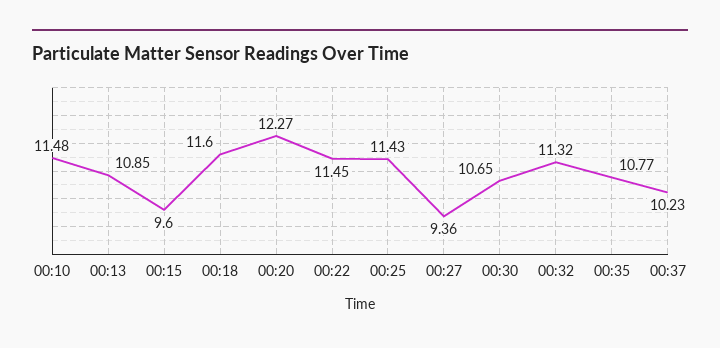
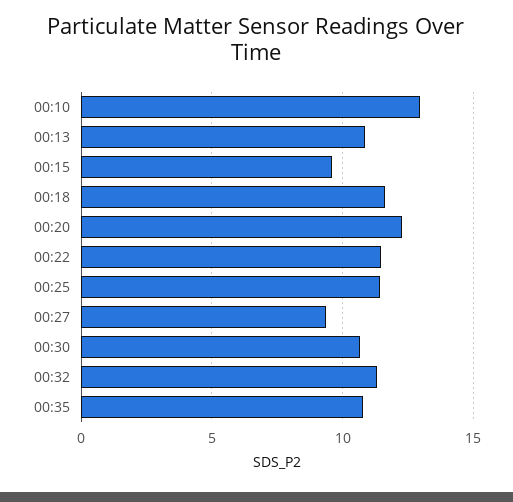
  {
-   "00:10": 11.48,
+   "00:10": 13,
    "00:13": 10.85,
    "00:15": 9.6,
    "00:18": 11.6,
    "00:20": 12.27,
    "00:22": 11.45,
    "00:25": 11.43,
    "00:27": 9.36,
    "00:30": 10.65,
    "00:32": 11.32,
-   "00:35": 10.77,
+   "00:35": 10.77
-   "00:37": 10.23
  }

